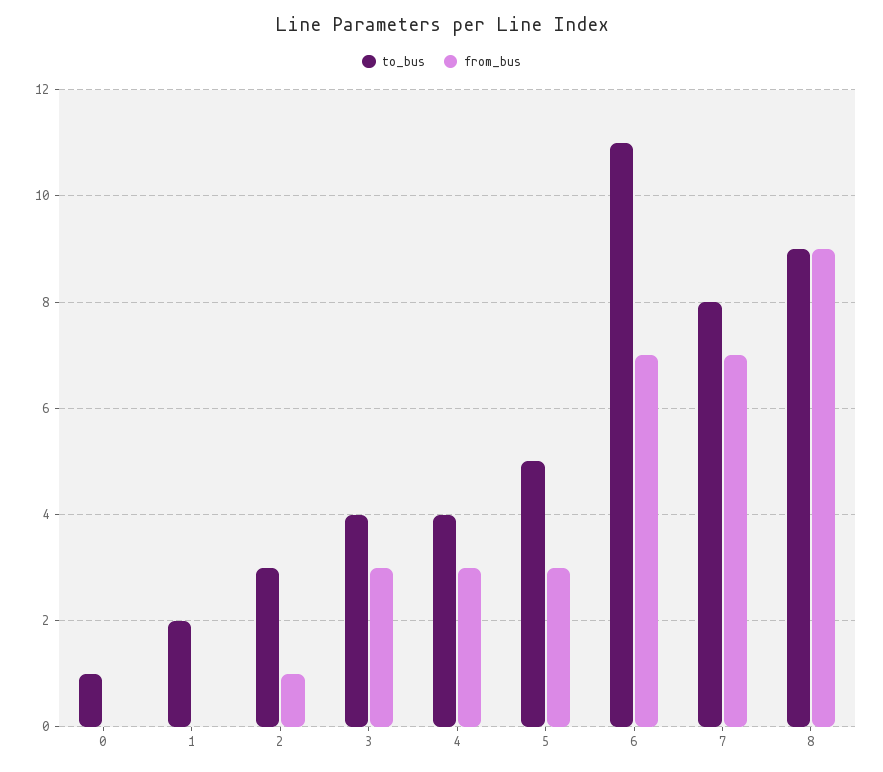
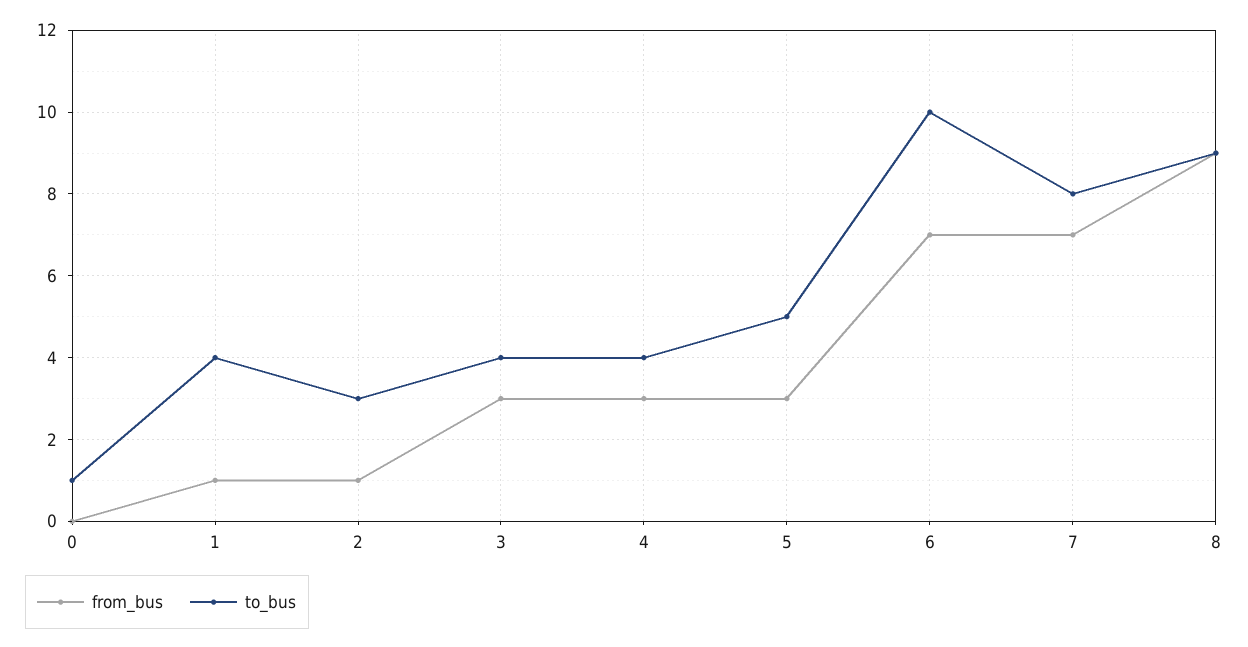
  {
    "to_bus": {
      "0": 1,
-     "1": 2,
+     "1": 4,
      "2": 3,
      "3": 4,
      "4": 4,
      "5": 5,
-     "6": 11,
+     "6": 10,
      "7": 8,
      "8": 9
    },
    "from_bus": {
      "0": 0,
-     "1": 0,
+     "1": 1,
      "2": 1,
      "3": 3,
      "4": 3,
      "5": 3,
      "6": 7,
      "7": 7,
      "8": 9
    }
  }

